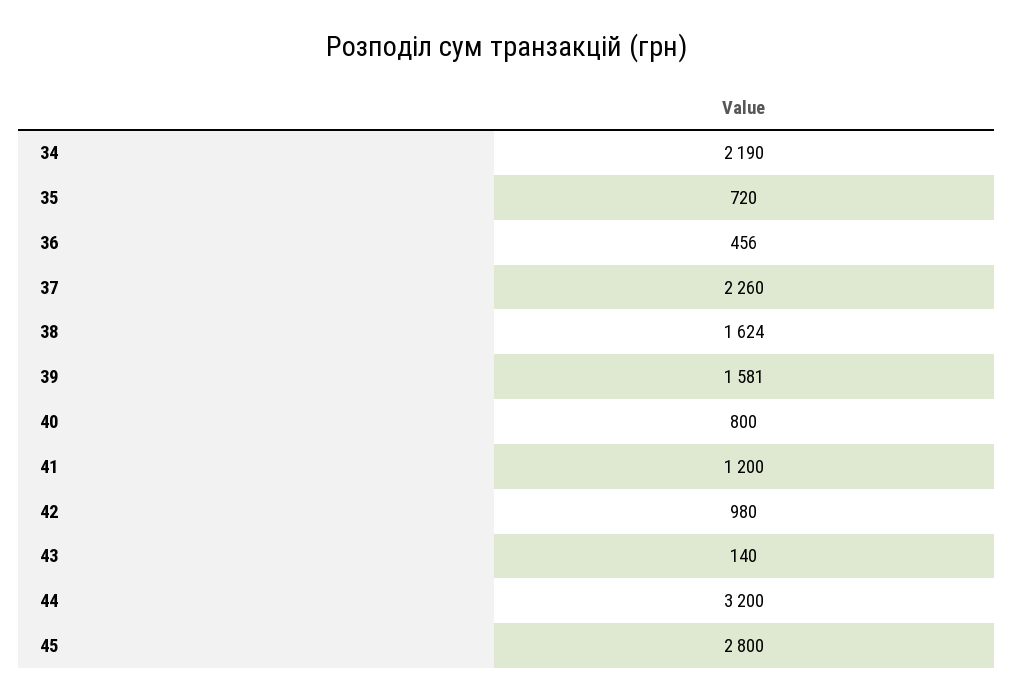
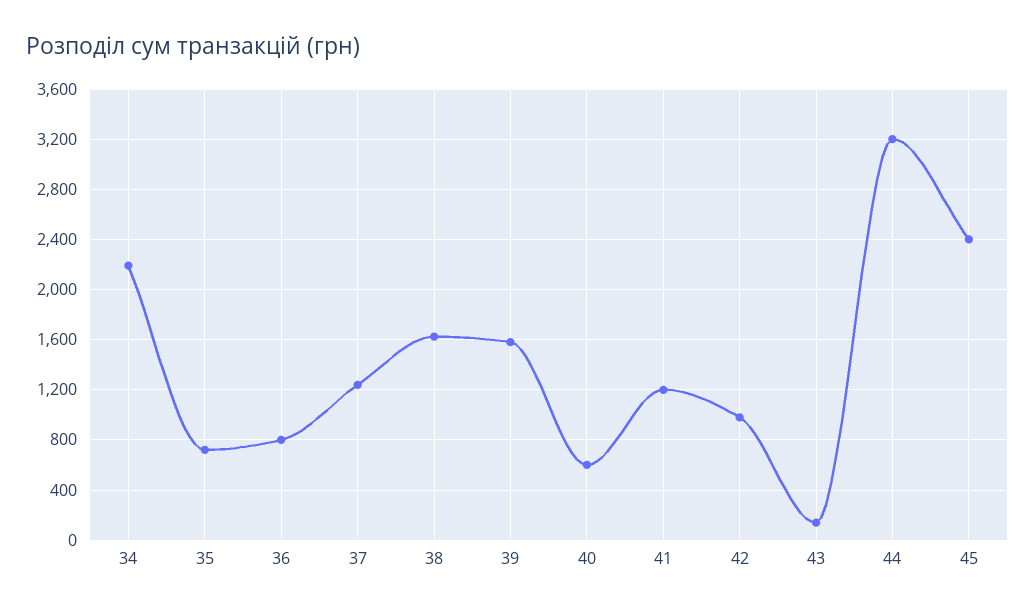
  {
    "34": 2190,
    "35": 720,
-   "36": 456,
+   "36": 800,
-   "37": 2260,
+   "37": 1250,
    "38": 1624,
    "39": 1581,
-   "40": 800,
+   "40": 600,
    "41": 1200,
    "42": 980,
    "43": 140,
    "44": 3200,
-   "45": 2800
+   "45": 2400
  }

